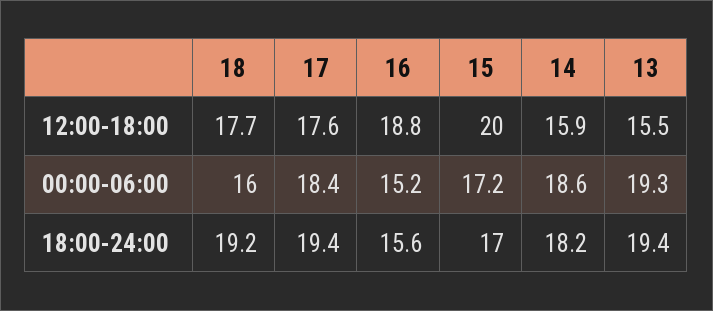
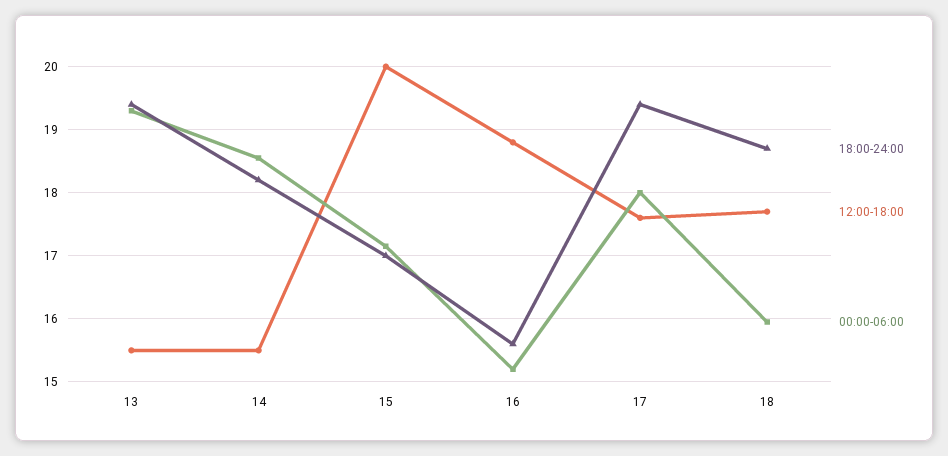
  {
    "12:00-18:00": {
      "18": 17.7,
      "17": 17.6,
      "16": 18.8,
      "15": 20,
-     "14": 15.9,
+     "14": 15.5,
      "13": 15.5
    },
    "00:00-06:00": {
      "18": 16,
-     "17": 18.4,
+     "17": 18,
      "16": 15.2,
      "15": 17.2,
      "14": 18.6,
      "13": 19.3
    },
    "18:00-24:00": {
-     "18": 19.2,
+     "18": 18.7,
      "17": 19.4,
      "16": 15.6,
      "15": 17,
      "14": 18.2,
      "13": 19.4
    }
  }

